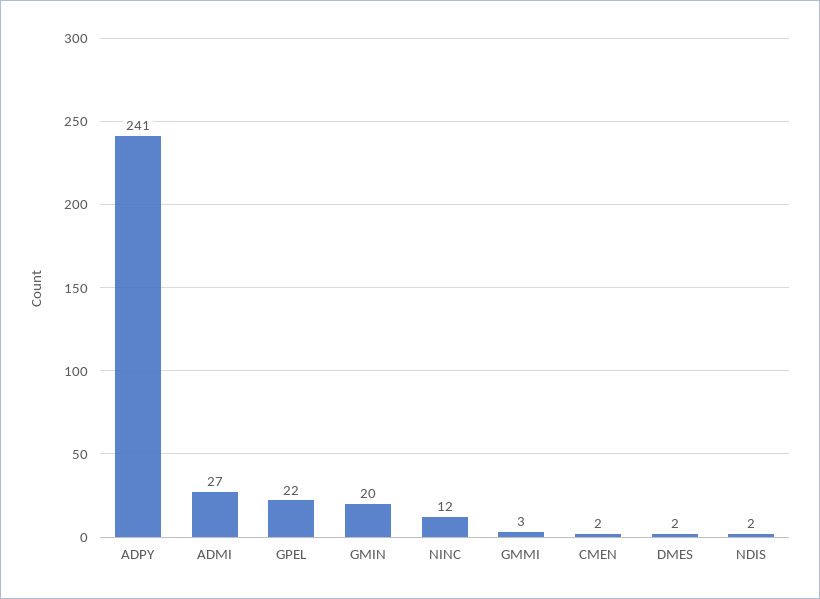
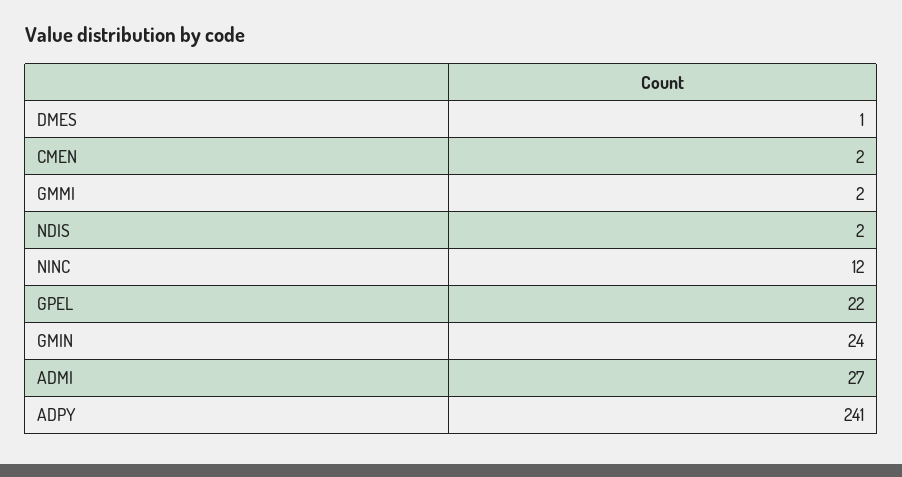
  {
    "ADPY": 241,
    "ADMI": 27,
    "GPEL": 22,
-   "GMIN": 20,
+   "GMIN": 24,
    "NINC": 12,
-   "GMMI": 3,
+   "GMMI": 2,
    "CMEN": 2,
-   "DMES": 2,
+   "DMES": 1,
    "NDIS": 2
  }

